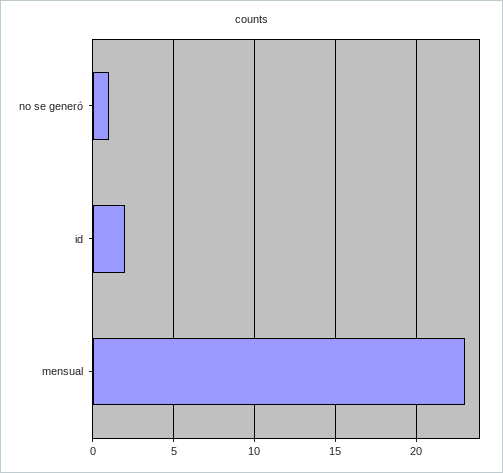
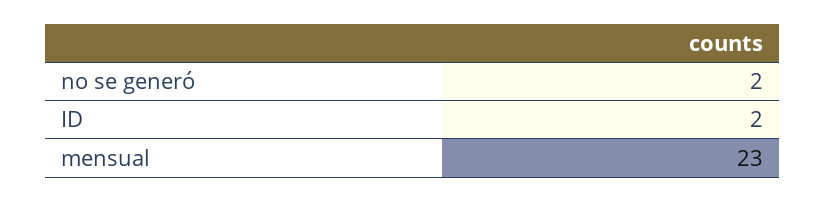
  {
-   "no se generó": 1,
+   "no se generó": 2,
    "id": 2,
    "mensual": 23
  }

